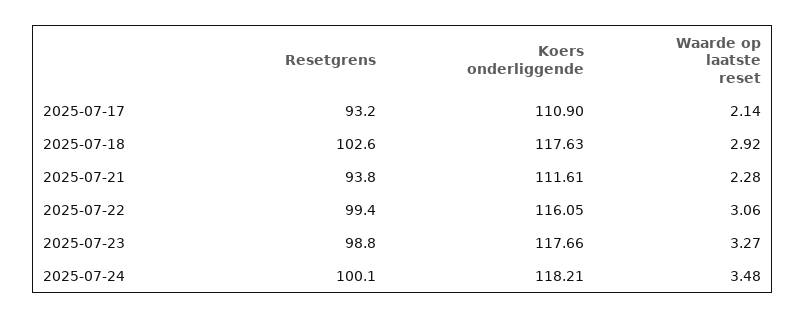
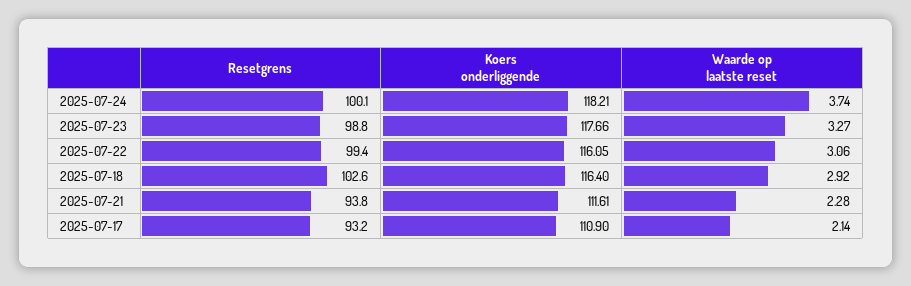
  {
    "Resetgrens": {
      "2025-07-17": 93.2,
      "2025-07-18": 102.6,
      "2025-07-21": 93.8,
      "2025-07-22": 99.4,
      "2025-07-23": 98.8,
      "2025-07-24": 100.1
    },
    "Koers onderliggende": {
      "2025-07-17": 110.9,
-     "2025-07-18": 117.63,
+     "2025-07-18": 116.4,
      "2025-07-21": 111.61,
      "2025-07-22": 116.05,
      "2025-07-23": 117.66,
      "2025-07-24": 118.21
    },
    "Waarde op laatste reset": {
      "2025-07-17": 2.14,
      "2025-07-18": 2.92,
      "2025-07-21": 2.28,
      "2025-07-22": 3.06,
      "2025-07-23": 3.27,
-     "2025-07-24": 3.48
+     "2025-07-24": 3.74
    }
  }

